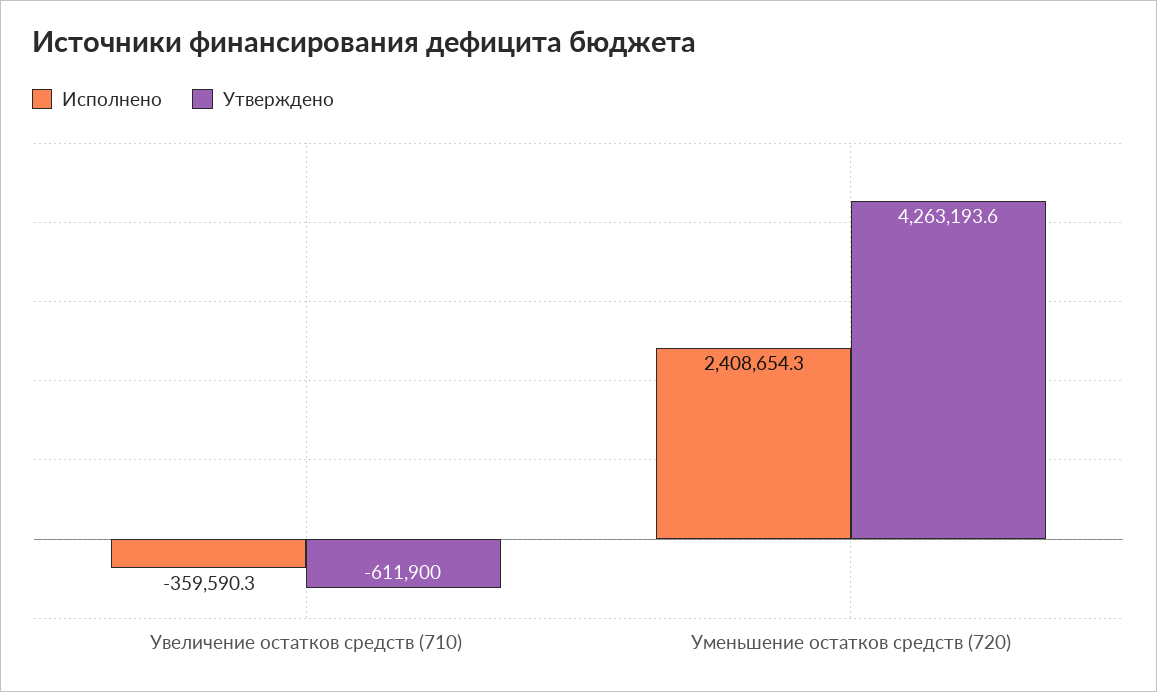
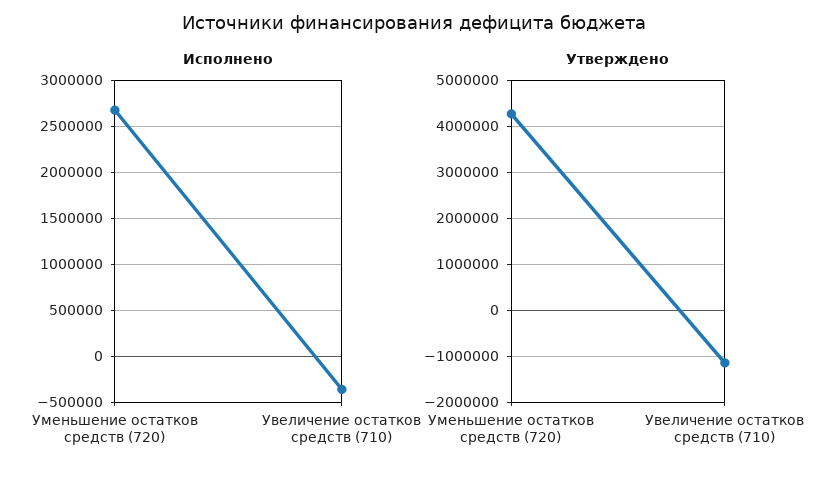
  {
    "Исполнено": {
      "Увеличение остатков средств (710)": -359590.3,
-     "Уменьшение остатков средств (720)": 2408654.3
+     "Уменьшение остатков средств (720)": 2700000
    },
    "Утверждено": {
-     "Увеличение остатков средств (710)": -611900,
+     "Увеличение остатков средств (710)": -1200000,
      "Уменьшение остатков средств (720)": 4263193.6
    }
  }

